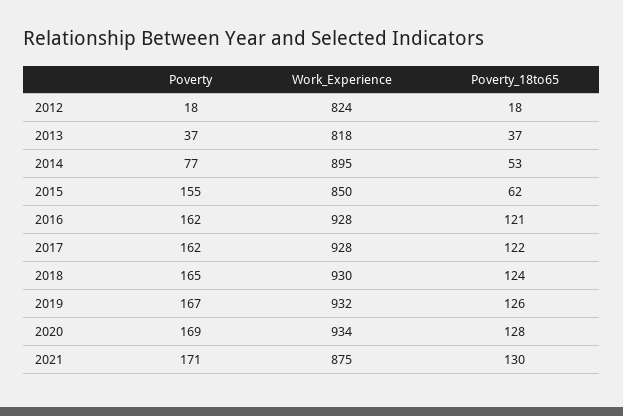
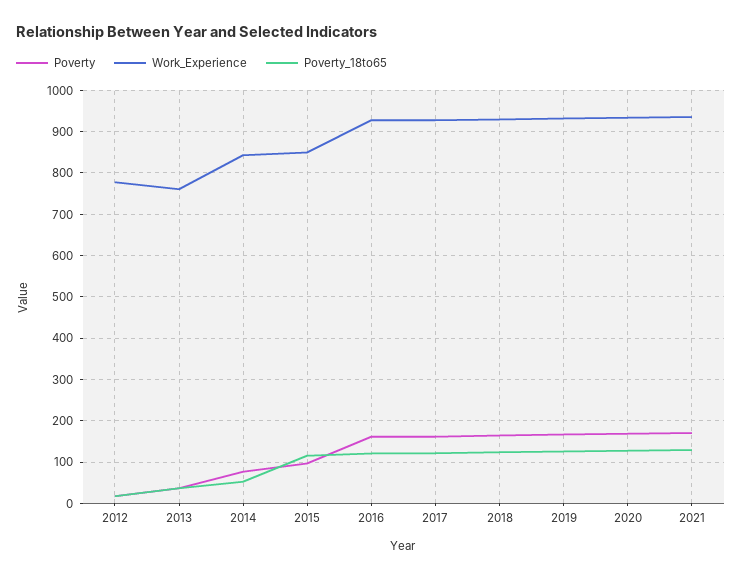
  {
    "Poverty": {
      "2012": 18,
      "2013": 37,
      "2014": 77,
-     "2015": 155,
+     "2015": 100,
      "2016": 162,
      "2017": 162,
      "2018": 165,
      "2019": 167,
      "2020": 169,
      "2021": 171
    },
    "Work_Experience": {
-     "2012": 824,
+     "2012": 780,
-     "2013": 818,
+     "2013": 760,
-     "2014": 895,
+     "2014": 840,
      "2015": 850,
      "2016": 928,
      "2017": 928,
      "2018": 930,
      "2019": 932,
      "2020": 934,
-     "2021": 875
+     "2021": 940
    },
    "Poverty_18to65": {
      "2012": 18,
      "2013": 37,
      "2014": 53,
-     "2015": 62,
+     "2015": 120,
      "2016": 121,
      "2017": 122,
      "2018": 124,
      "2019": 126,
      "2020": 128,
      "2021": 130
    }
  }

